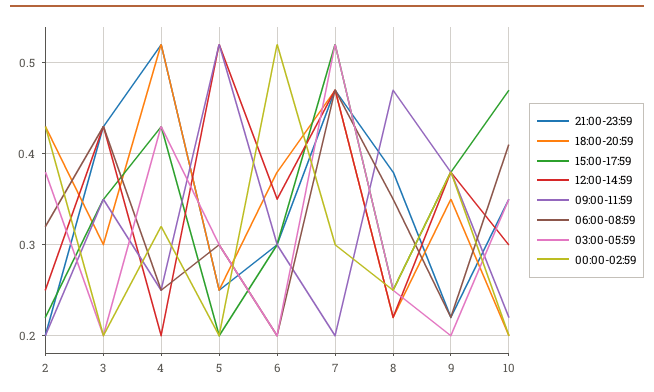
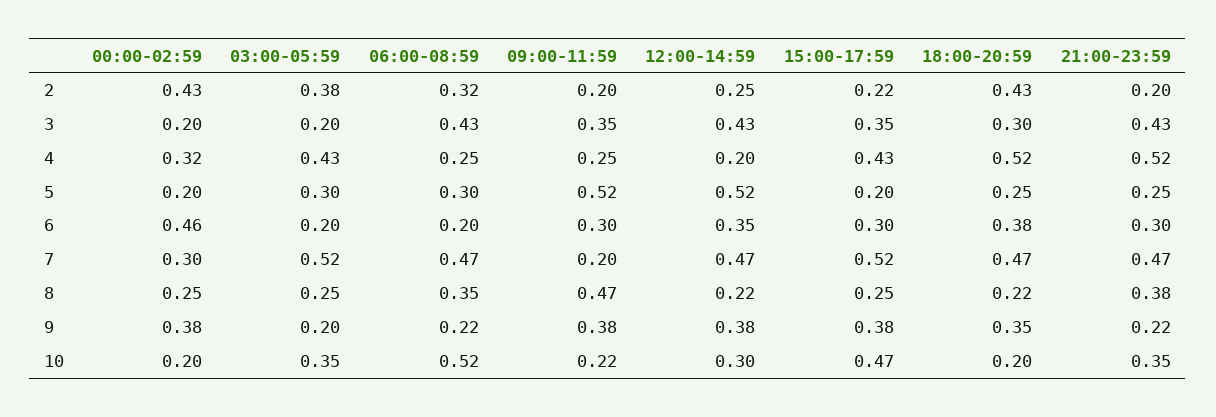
  {
    "21:00-23:59": {
      "2": 0.2,
      "3": 0.43,
      "4": 0.52,
      "5": 0.25,
      "6": 0.3,
      "7": 0.47,
      "8": 0.38,
      "9": 0.22,
      "10": 0.35
    },
    "18:00-20:59": {
      "2": 0.43,
      "3": 0.3,
      "4": 0.52,
      "5": 0.25,
      "6": 0.38,
      "7": 0.47,
      "8": 0.22,
      "9": 0.35,
      "10": 0.2
    },
    "15:00-17:59": {
      "2": 0.22,
      "3": 0.35,
      "4": 0.43,
      "5": 0.2,
      "6": 0.3,
      "7": 0.52,
      "8": 0.25,
      "9": 0.38,
      "10": 0.47
    },
    "12:00-14:59": {
      "2": 0.25,
      "3": 0.43,
      "4": 0.2,
      "5": 0.52,
      "6": 0.35,
      "7": 0.47,
      "8": 0.22,
      "9": 0.38,
      "10": 0.3
    },
    "09:00-11:59": {
      "2": 0.2,
      "3": 0.35,
      "4": 0.25,
      "5": 0.52,
      "6": 0.3,
      "7": 0.2,
      "8": 0.47,
      "9": 0.38,
      "10": 0.22
    },
    "06:00-08:59": {
      "2": 0.32,
      "3": 0.43,
      "4": 0.25,
      "5": 0.3,
      "6": 0.2,
      "7": 0.47,
      "8": 0.35,
      "9": 0.22,
-     "10": 0.41
+     "10": 0.52
    },
    "03:00-05:59": {
      "2": 0.38,
      "3": 0.2,
      "4": 0.43,
      "5": 0.3,
      "6": 0.2,
      "7": 0.52,
      "8": 0.25,
      "9": 0.2,
      "10": 0.35
    },
    "00:00-02:59": {
      "2": 0.43,
      "3": 0.2,
      "4": 0.32,
      "5": 0.2,
-     "6": 0.52,
+     "6": 0.46,
      "7": 0.3,
      "8": 0.25,
      "9": 0.38,
      "10": 0.2
    }
  }

